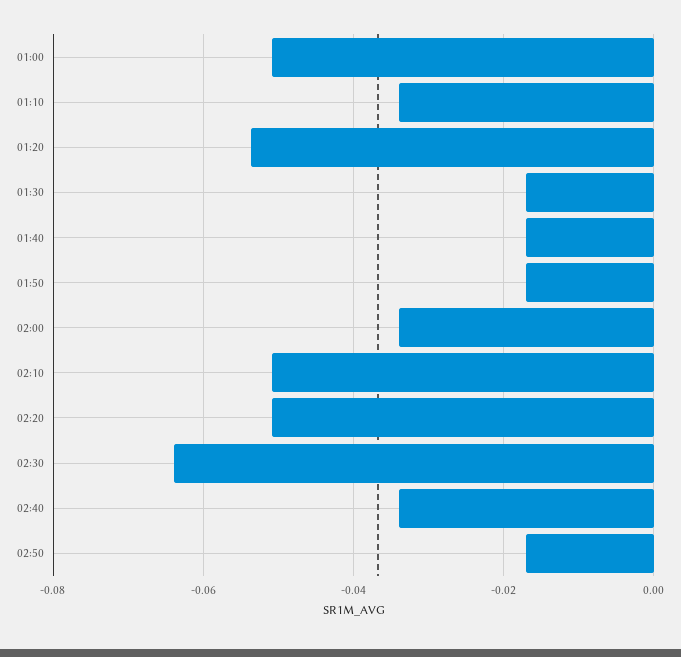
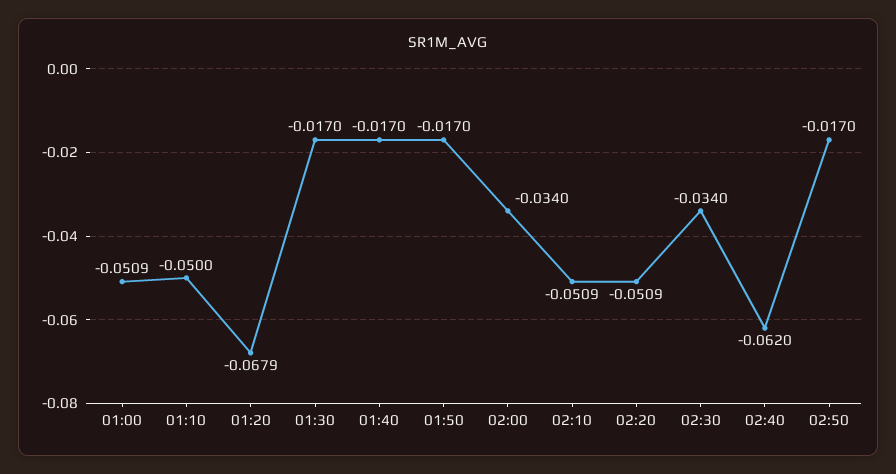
  {
    "01:00": -0.0509,
-   "01:10": -0.034,
+   "01:10": -0.05,
-   "01:20": -0.054,
+   "01:20": -0.0679,
    "01:30": -0.017,
    "01:40": -0.017,
    "01:50": -0.017,
    "02:00": -0.034,
    "02:10": -0.0509,
    "02:20": -0.0509,
-   "02:30": -0.064,
+   "02:30": -0.034,
-   "02:40": -0.034,
+   "02:40": -0.062,
    "02:50": -0.017
  }

